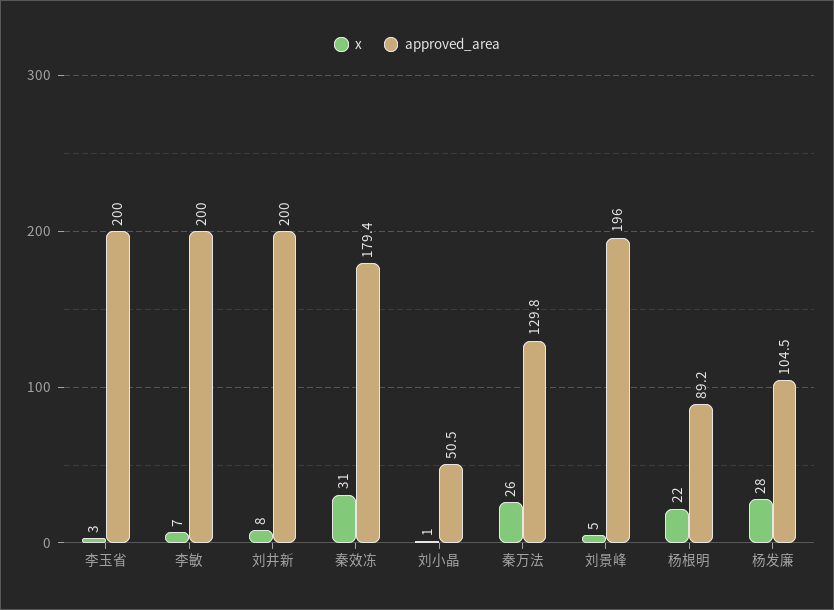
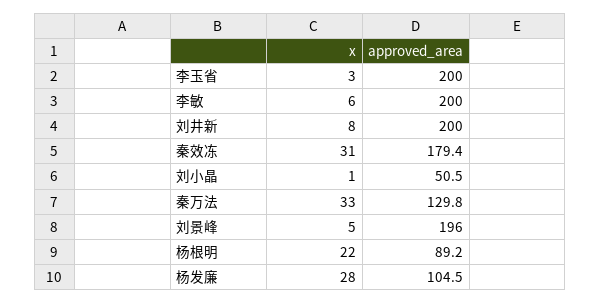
  {
    "x": {
      "李玉省": 3,
-     "李敏": 7,
+     "李敏": 6,
      "刘井新": 8,
      "秦效冻": 31,
      "刘小晶": 1,
-     "秦万法": 26,
+     "秦万法": 33,
      "刘景峰": 5,
      "杨根明": 22,
      "杨发廉": 28
    },
    "approved_area": {
      "李玉省": 200,
      "李敏": 200,
      "刘井新": 200,
      "秦效冻": 179.4,
      "刘小晶": 50.5,
      "秦万法": 129.8,
      "刘景峰": 196,
      "杨根明": 89.2,
      "杨发廉": 104.5
    }
  }

